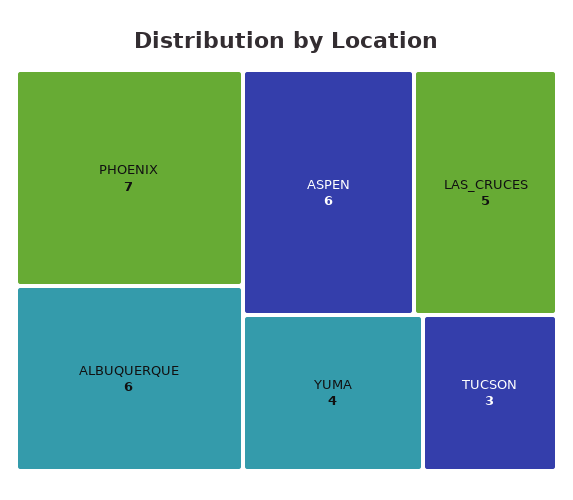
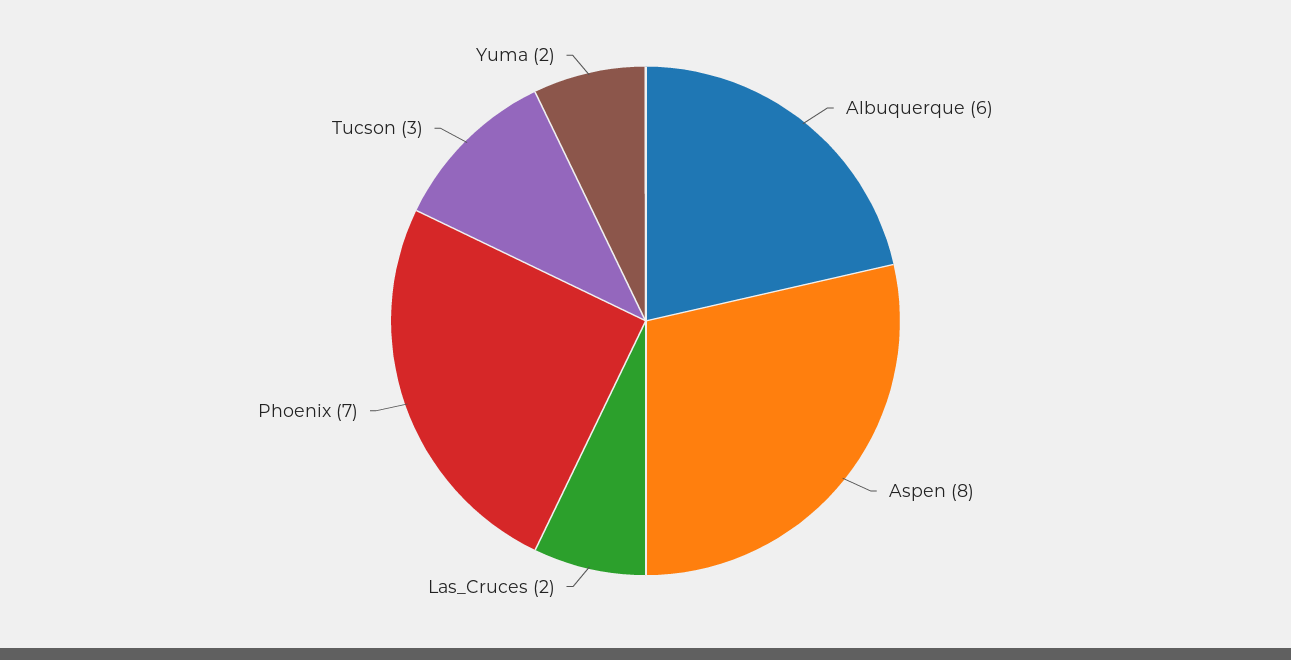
  {
    "PHOENIX": 7,
    "ALBUQUERQUE": 6,
-   "ASPEN": 6,
+   "ASPEN": 8,
-   "LAS_CRUCES": 5,
+   "LAS_CRUCES": 2,
-   "YUMA": 4,
+   "YUMA": 2,
    "TUCSON": 3
  }

